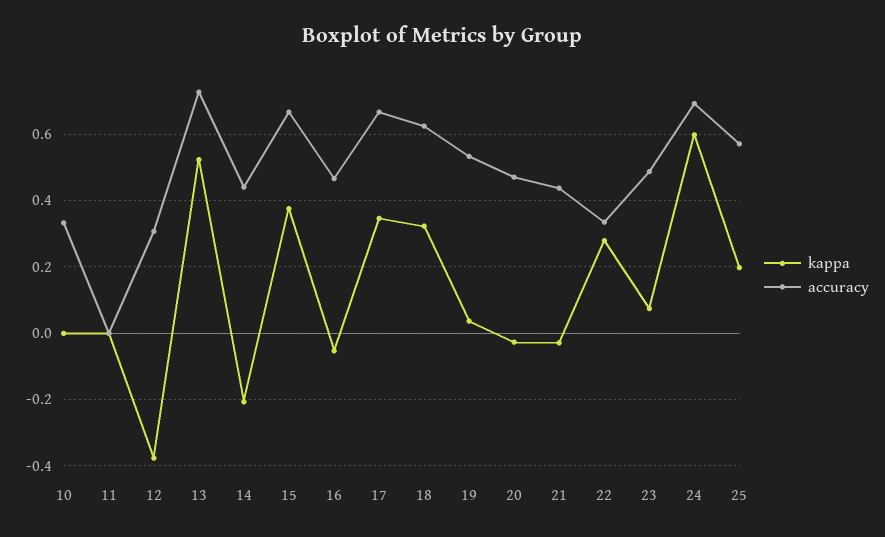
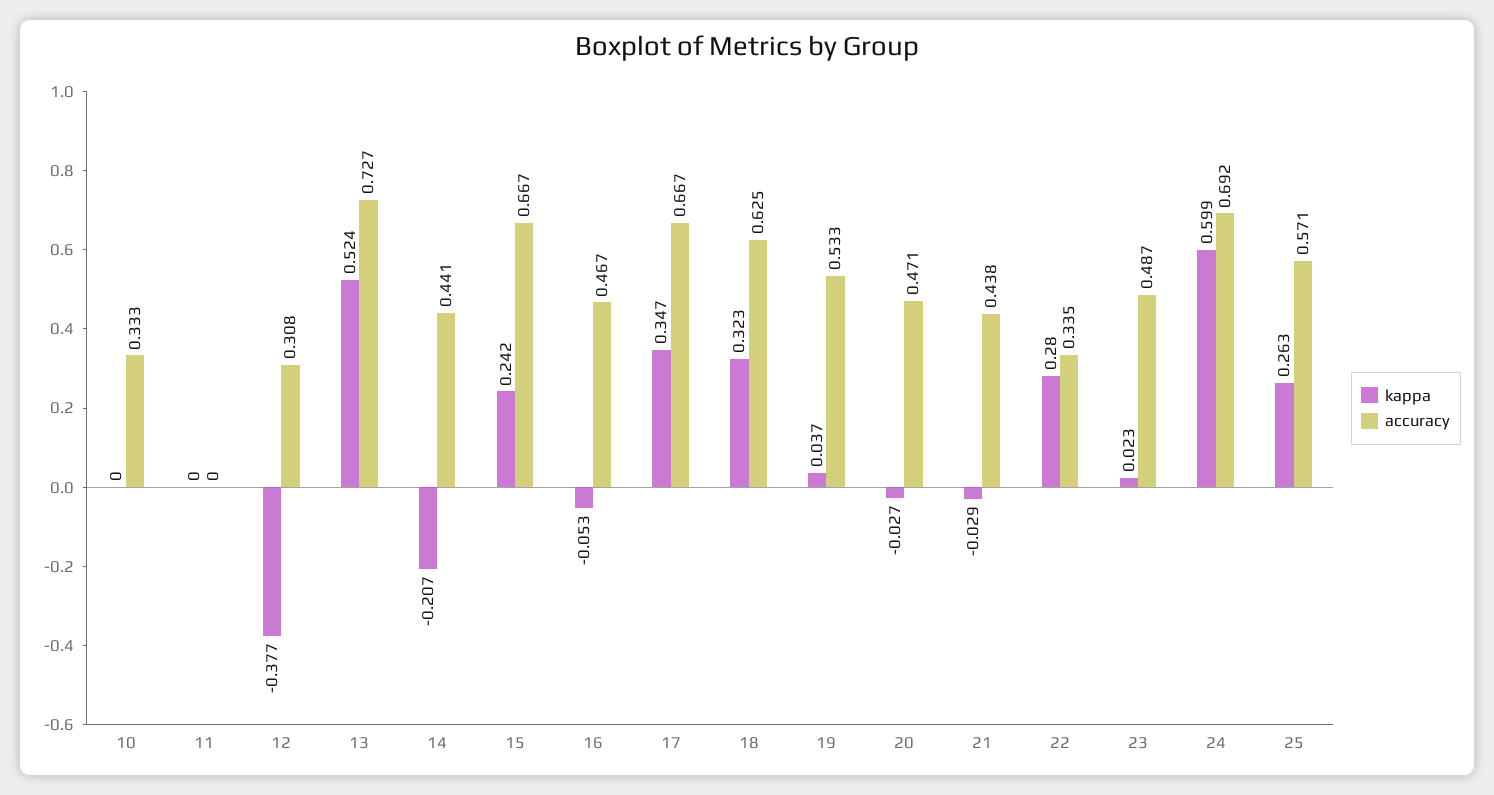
  {
    "kappa": {
      "10": 0,
      "11": 0,
      "12": -0.377,
      "13": 0.524,
      "14": -0.207,
-     "15": 0.38,
+     "15": 0.242,
      "16": -0.053,
      "17": 0.347,
      "18": 0.323,
      "19": 0.037,
      "20": -0.027,
      "21": -0.029,
      "22": 0.28,
-     "23": 0.08,
+     "23": 0.023,
      "24": 0.599,
-     "25": 0.2
+     "25": 0.263
    },
    "accuracy": {
      "10": 0.333,
      "11": 0,
      "12": 0.308,
      "13": 0.727,
      "14": 0.441,
      "15": 0.667,
      "16": 0.467,
      "17": 0.667,
      "18": 0.625,
      "19": 0.533,
      "20": 0.471,
      "21": 0.438,
      "22": 0.335,
      "23": 0.487,
      "24": 0.692,
      "25": 0.571
    }
  }

